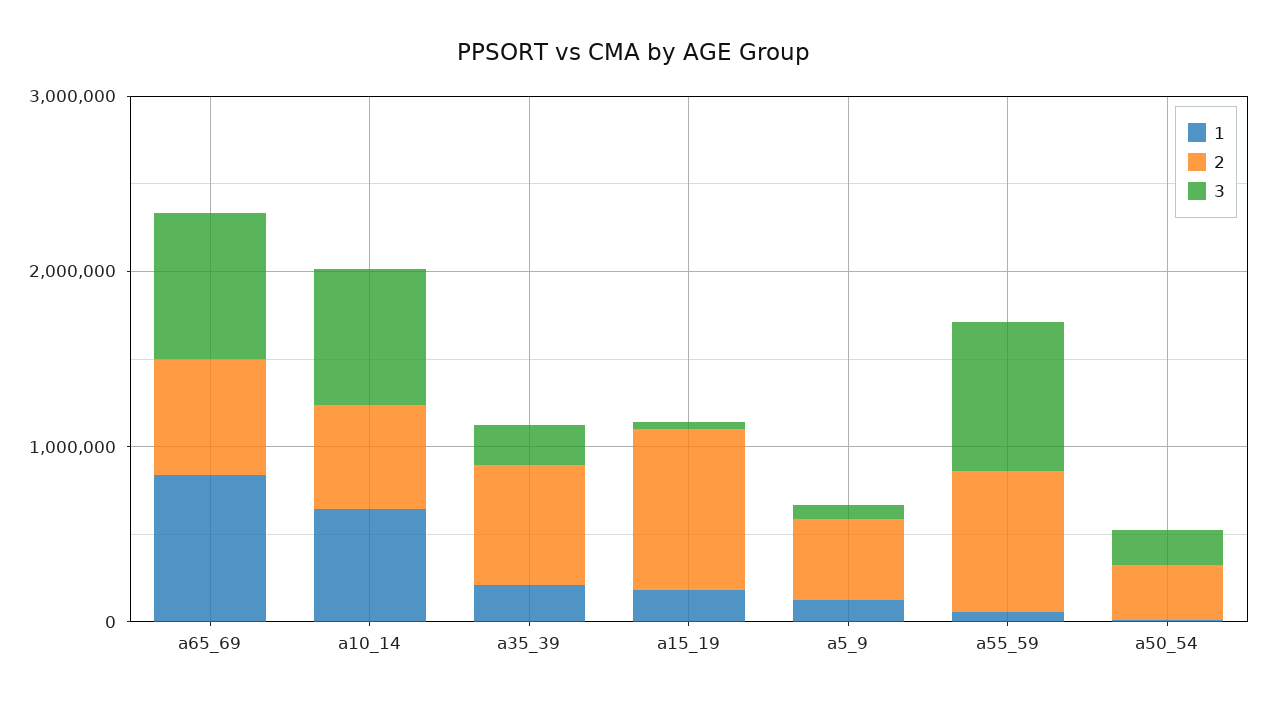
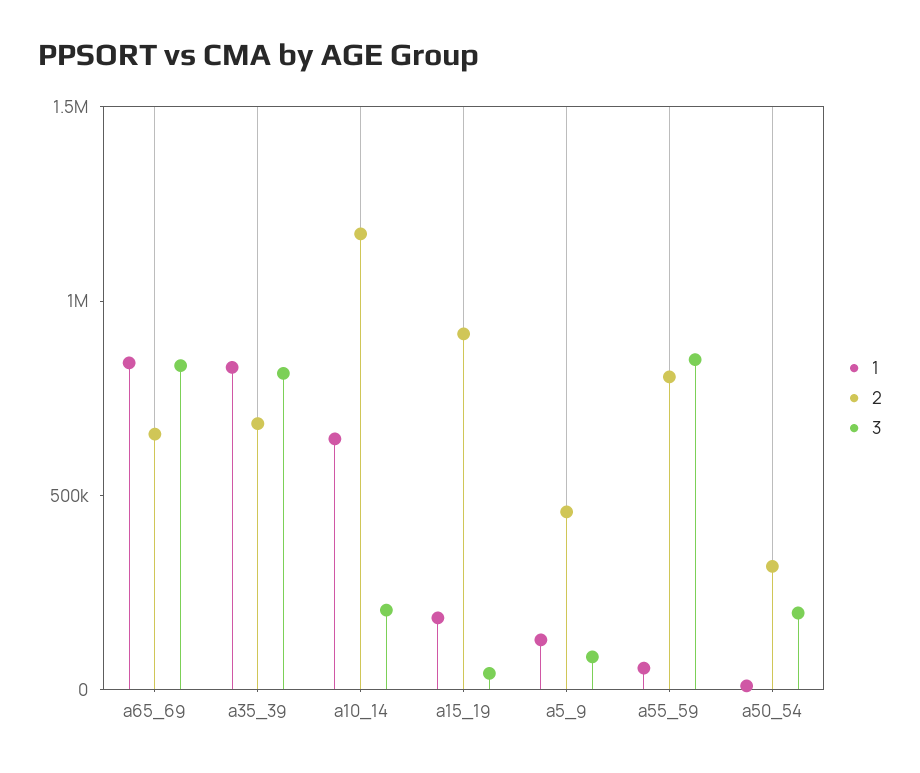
  {
    "1": {
      "a65_69": 800000,
      "a10_14": 600000,
-     "a35_39": 200000,
+     "a35_39": 800000,
      "a15_19": 200000,
      "a5_9": 100000,
      "a55_59": 100000,
      "a50_54": 0
    },
    "2": {
      "a65_69": 700000,
-     "a10_14": 600000,
+     "a10_14": 1200000,
      "a35_39": 700000,
      "a15_19": 900000,
      "a5_9": 500000,
      "a55_59": 800000,
      "a50_54": 300000
    },
    "3": {
      "a65_69": 800000,
-     "a10_14": 800000,
+     "a10_14": 200000,
-     "a35_39": 200000,
+     "a35_39": 800000,
      "a15_19": 0,
      "a5_9": 100000,
      "a55_59": 800000,
      "a50_54": 200000
    }
  }

